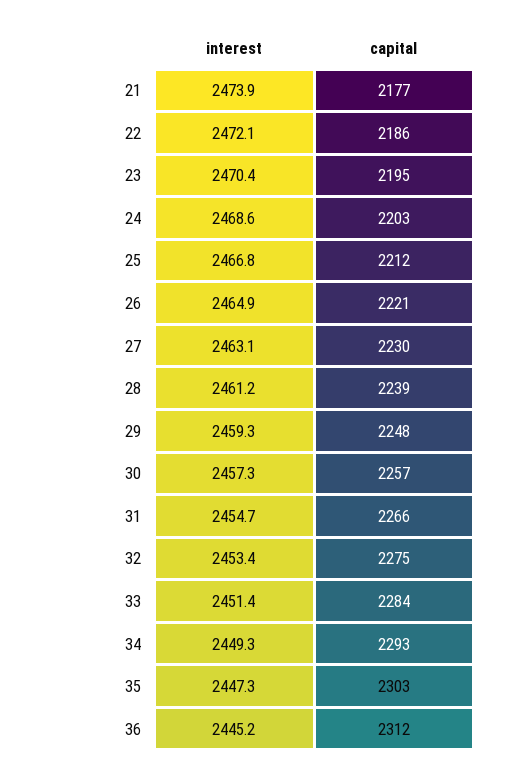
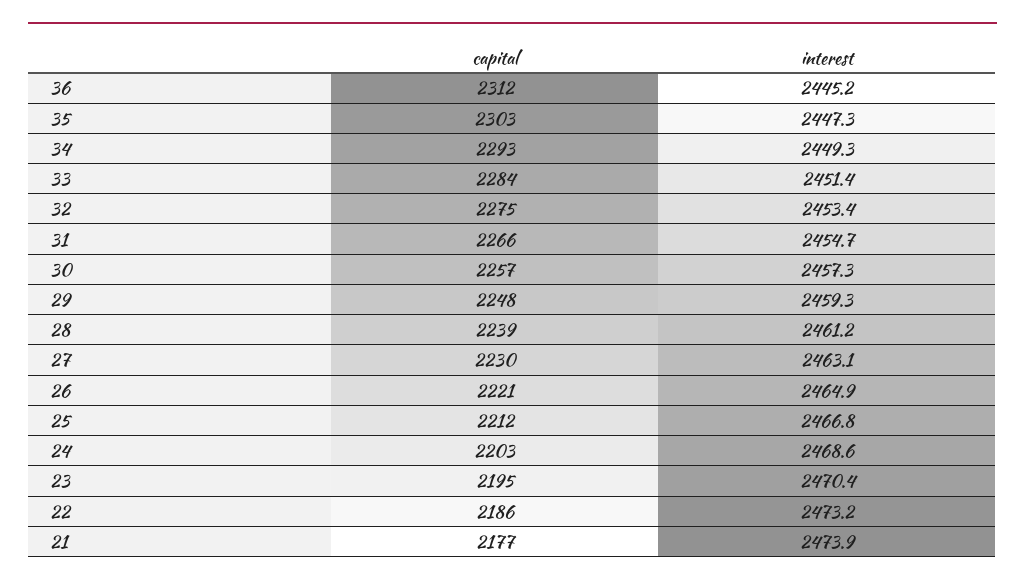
  {
    "interest": {
      "21": 2473.9,
-     "22": 2472.1,
+     "22": 2473.2,
      "23": 2470.4,
      "24": 2468.6,
      "25": 2466.8,
      "26": 2464.9,
      "27": 2463.1,
      "28": 2461.2,
      "29": 2459.3,
      "30": 2457.3,
      "31": 2454.7,
      "32": 2453.4,
      "33": 2451.4,
      "34": 2449.3,
      "35": 2447.3,
      "36": 2445.2
    },
    "capital": {
      "21": 2177,
      "22": 2186,
      "23": 2195,
      "24": 2203,
      "25": 2212,
      "26": 2221,
      "27": 2230,
      "28": 2239,
      "29": 2248,
      "30": 2257,
      "31": 2266,
      "32": 2275,
      "33": 2284,
      "34": 2293,
      "35": 2303,
      "36": 2312
    }
  }

